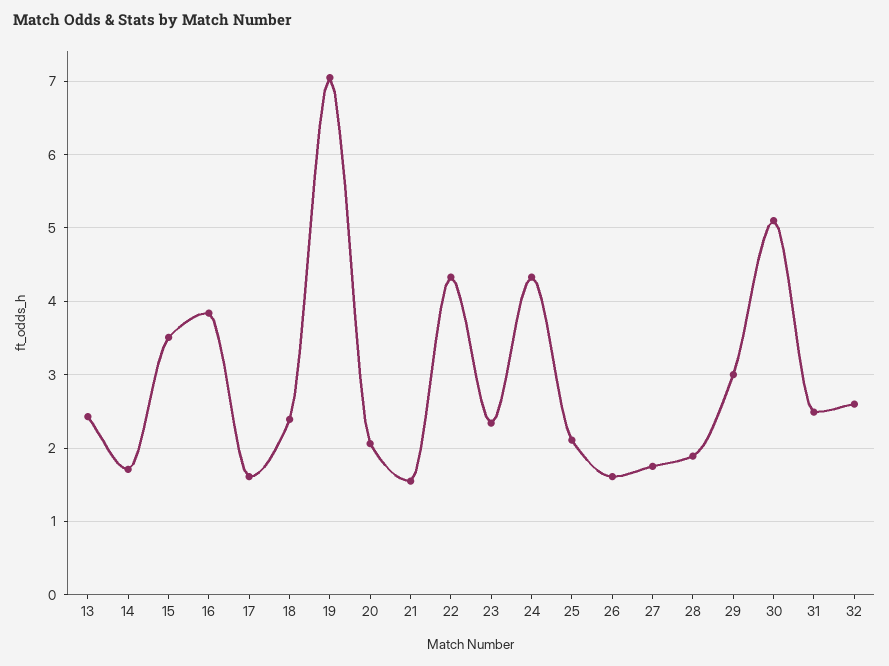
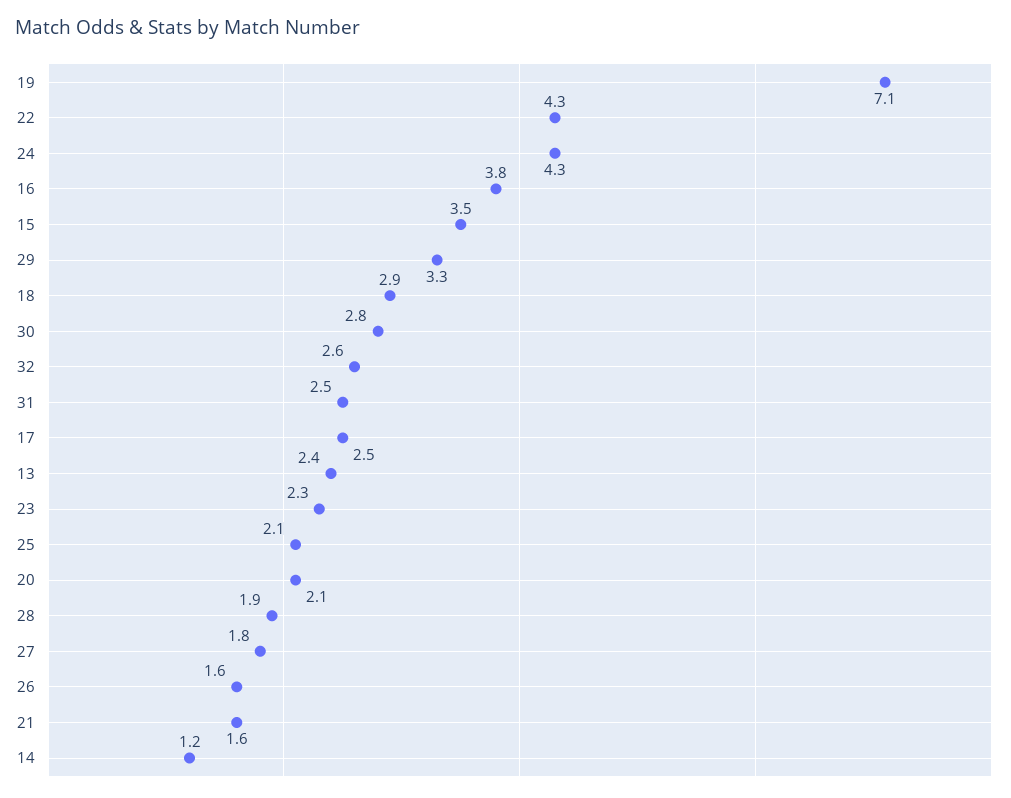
  {
    "13": 2.4,
-   "14": 1.7,
+   "14": 1.2,
    "15": 3.5,
    "16": 3.8,
-   "17": 1.6,
+   "17": 2.5,
-   "18": 2.4,
+   "18": 2.9,
    "19": 7.1,
    "20": 2.1,
    "21": 1.6,
    "22": 4.3,
    "23": 2.3,
    "24": 4.3,
    "25": 2.1,
    "26": 1.6,
    "27": 1.8,
    "28": 1.9,
-   "29": 3,
+   "29": 3.3,
-   "30": 5.1,
+   "30": 2.8,
    "31": 2.5,
    "32": 2.6
  }

